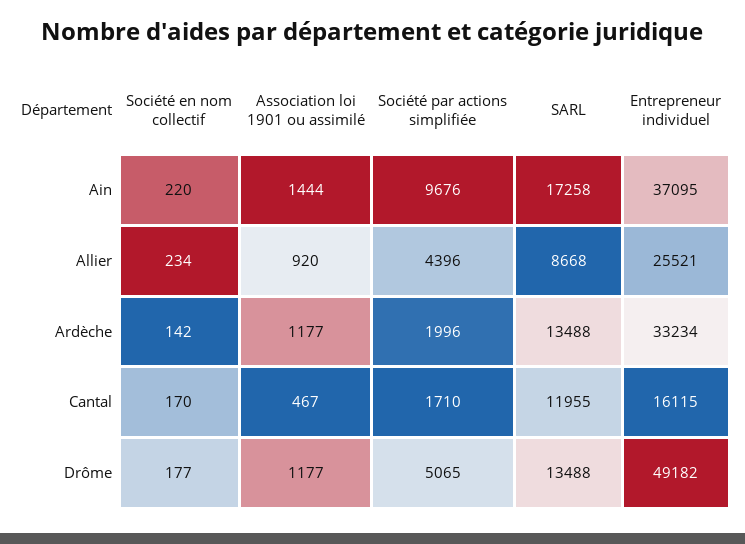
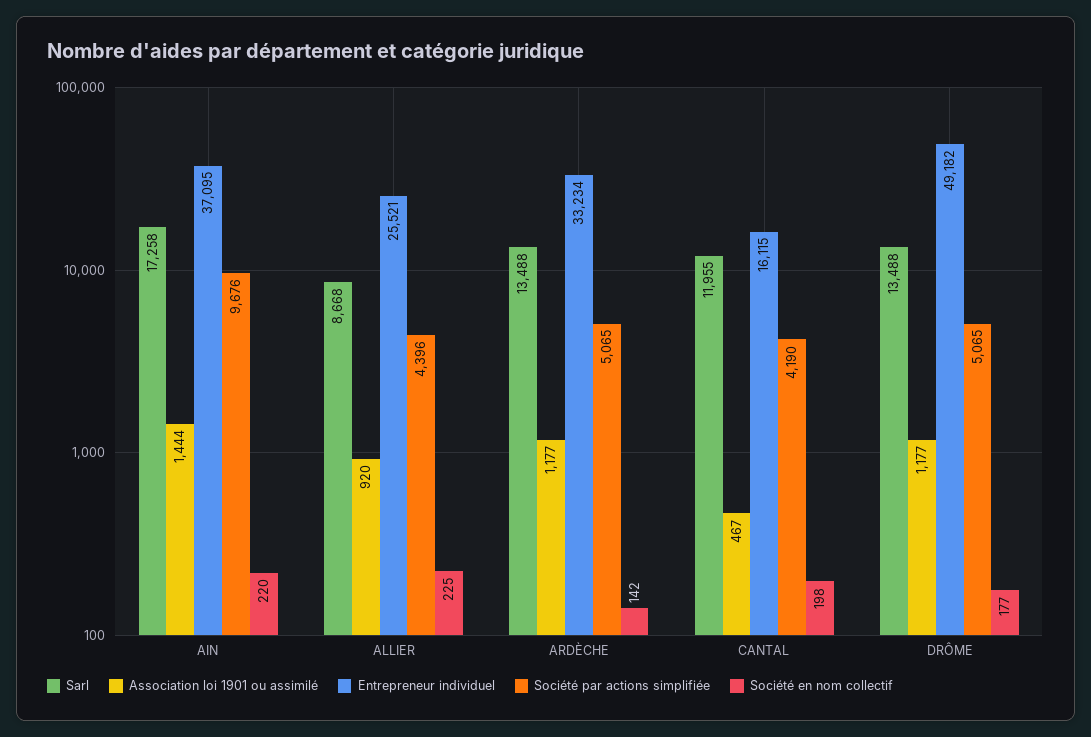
  {
    "Société en nom collectif": {
      "Ain": 220,
-     "Allier": 234,
+     "Allier": 225,
      "Ardèche": 142,
-     "Cantal": 170,
+     "Cantal": 198,
      "Drôme": 177
    },
    "Association loi 1901 ou assimilé": {
      "Ain": 1444,
      "Allier": 920,
      "Ardèche": 1177,
      "Cantal": 467,
      "Drôme": 1177
    },
    "Société par actions simplifiée": {
      "Ain": 9676,
      "Allier": 4396,
-     "Ardèche": 1996,
+     "Ardèche": 5065,
-     "Cantal": 1710,
+     "Cantal": 4190,
      "Drôme": 5065
    },
    "SARL": {
      "Ain": 17258,
      "Allier": 8668,
      "Ardèche": 13488,
      "Cantal": 11955,
      "Drôme": 13488
    },
    "Entrepreneur individuel": {
      "Ain": 37095,
      "Allier": 25521,
      "Ardèche": 33234,
      "Cantal": 16115,
      "Drôme": 49182
    }
  }

